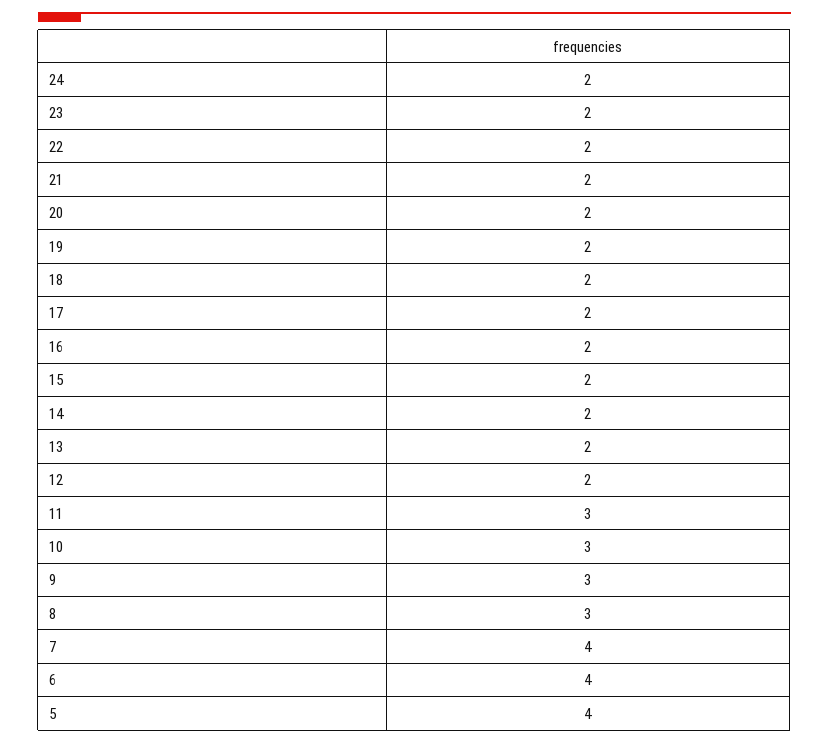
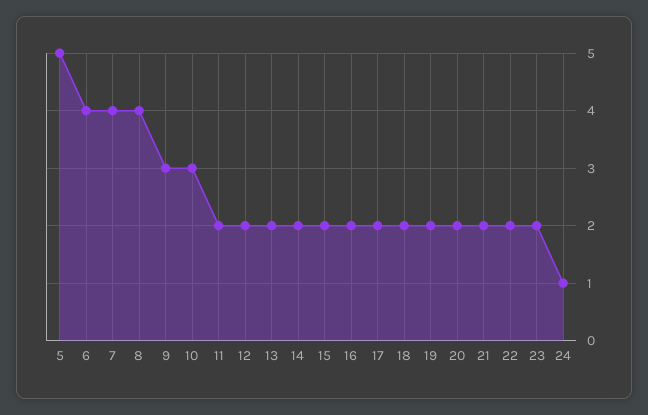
  {
-   "24": 2,
+   "24": 1,
    "23": 2,
    "22": 2,
    "21": 2,
    "20": 2,
    "19": 2,
    "18": 2,
    "17": 2,
    "16": 2,
    "15": 2,
    "14": 2,
    "13": 2,
    "12": 2,
-   "11": 3,
+   "11": 2,
    "10": 3,
    "9": 3,
-   "8": 3,
+   "8": 4,
    "7": 4,
    "6": 4,
-   "5": 4
+   "5": 5
  }

